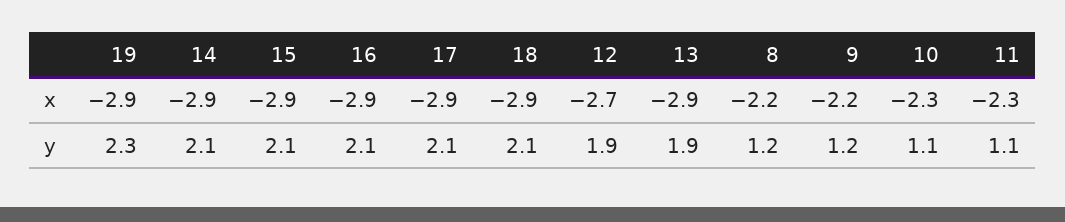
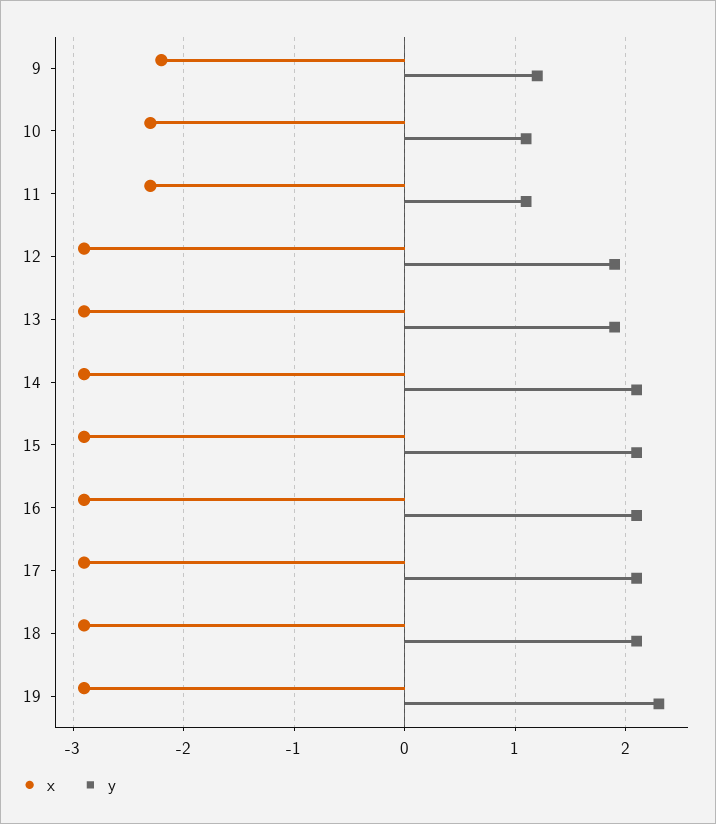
  {
    "x": {
      "19": -2.9,
      "14": -2.9,
      "15": -2.9,
      "16": -2.9,
      "17": -2.9,
      "18": -2.9,
-     "12": -2.7,
+     "12": -2.9,
      "13": -2.9,
-     "8": -2.2,
      "9": -2.2,
      "10": -2.3,
      "11": -2.3
    },
    "y": {
      "19": 2.3,
      "14": 2.1,
      "15": 2.1,
      "16": 2.1,
      "17": 2.1,
      "18": 2.1,
      "12": 1.9,
      "13": 1.9,
-     "8": 1.2,
      "9": 1.2,
      "10": 1.1,
      "11": 1.1
    }
  }

